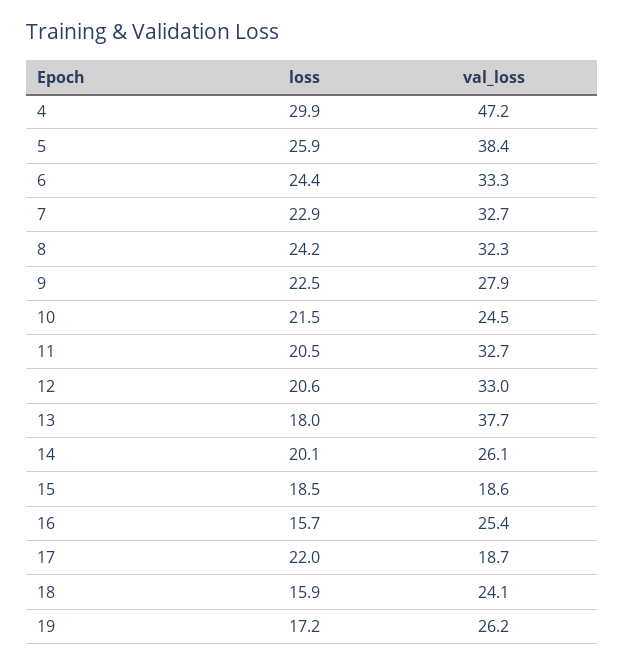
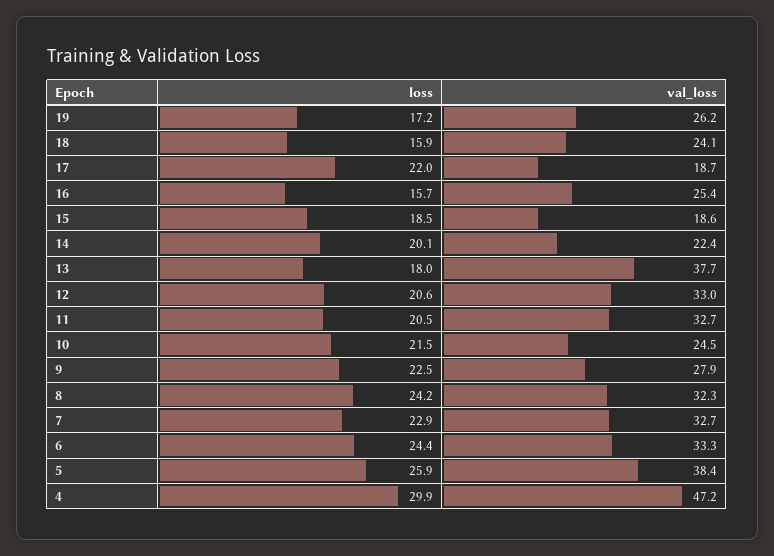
  {
    "loss": {
      "4": 29.9,
      "5": 25.9,
      "6": 24.4,
      "7": 22.9,
      "8": 24.2,
      "9": 22.5,
      "10": 21.5,
      "11": 20.5,
      "12": 20.6,
      "13": 18,
      "14": 20.1,
      "15": 18.5,
      "16": 15.7,
      "17": 22,
      "18": 15.9,
      "19": 17.2
    },
    "val_loss": {
      "4": 47.2,
      "5": 38.4,
      "6": 33.3,
      "7": 32.7,
      "8": 32.3,
      "9": 27.9,
      "10": 24.5,
      "11": 32.7,
      "12": 33,
      "13": 37.7,
-     "14": 26.1,
+     "14": 22.4,
      "15": 18.6,
      "16": 25.4,
      "17": 18.7,
      "18": 24.1,
      "19": 26.2
    }
  }

